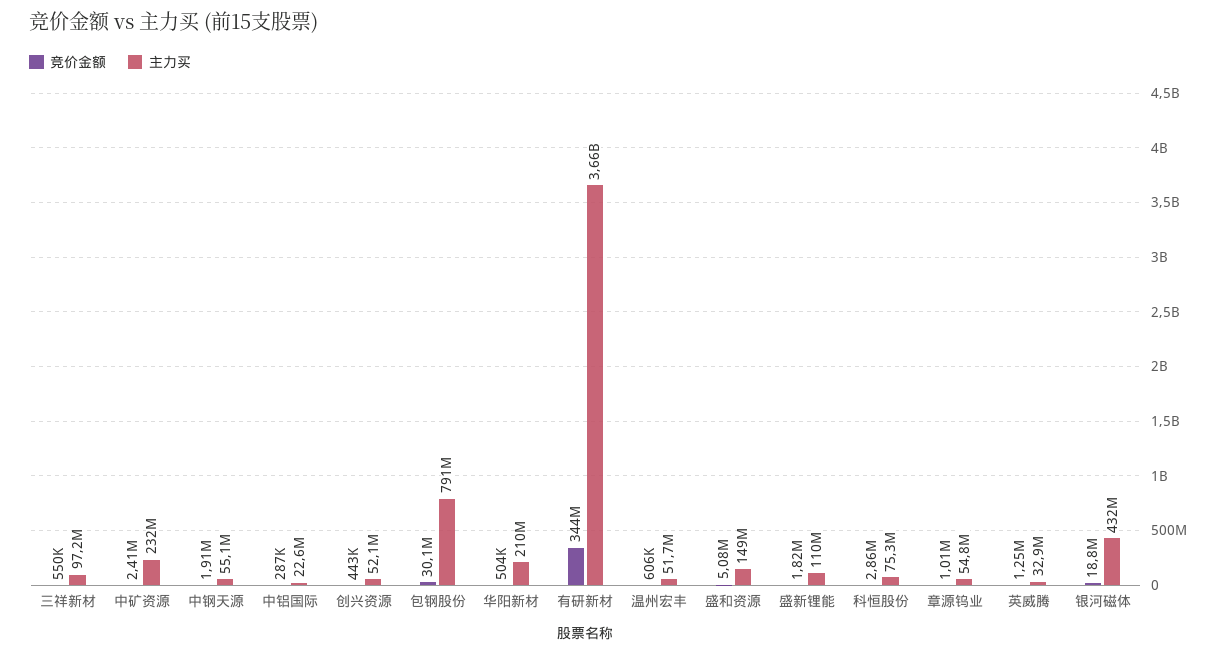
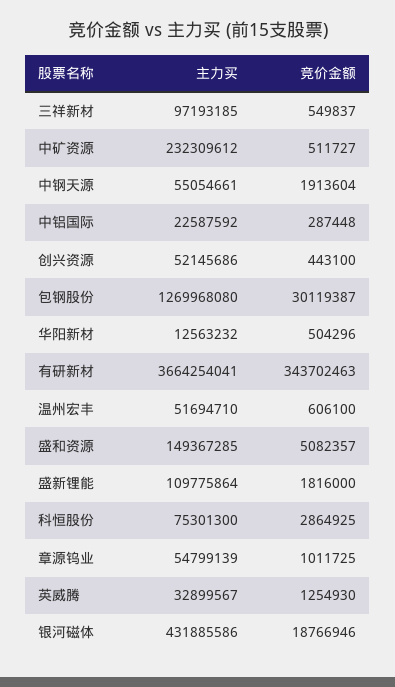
  {
    "竞价金额": {
      "三祥新材": 549837,
-     "中矿资源": 2410000,
+     "中矿资源": 511727,
      "中钢天源": 1913604,
      "中铝国际": 287448,
      "创兴资源": 443100,
      "包钢股份": 30119387,
      "华阳新材": 504296,
      "有研新材": 343702463,
      "温州宏丰": 606100,
      "盛和资源": 5082357,
      "盛新锂能": 1816000,
      "科恒股份": 2864925,
      "章源钨业": 1011725,
      "英威腾": 1254930,
      "银河磁体": 18766946
    },
    "主力买": {
      "三祥新材": 97193185,
      "中矿资源": 232309612,
      "中钢天源": 55054661,
      "中铝国际": 22587592,
      "创兴资源": 52145686,
-     "包钢股份": 791000000,
+     "包钢股份": 1269968080,
-     "华阳新材": 210000000,
+     "华阳新材": 12563232,
      "有研新材": 3664254041,
      "温州宏丰": 51694710,
      "盛和资源": 149367285,
      "盛新锂能": 109775864,
      "科恒股份": 75301300,
      "章源钨业": 54799139,
      "英威腾": 32899567,
      "银河磁体": 431885586
    }
  }

